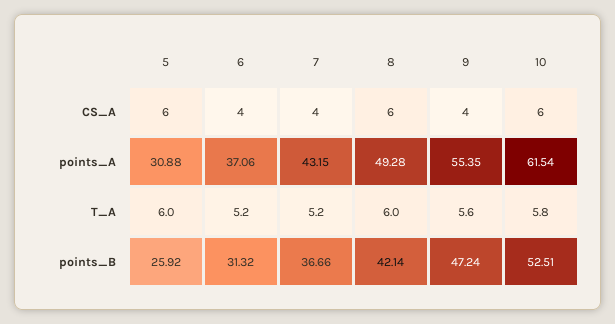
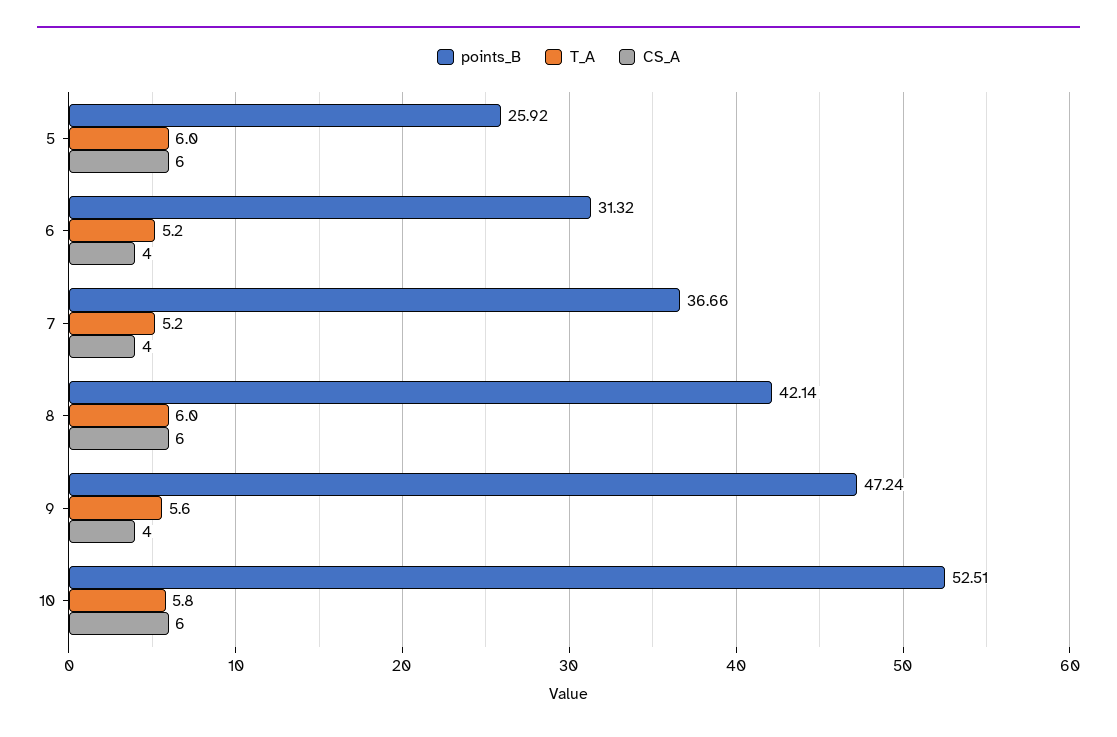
  {
    "CS_A": {
      "5": 6,
      "6": 4,
      "7": 4,
      "8": 6,
      "9": 4,
      "10": 6
    },
-   "points_A": {
-     "5": 30.88,
-     "6": 37.06,
-     "7": 43.15,
-     "8": 49.28,
-     "9": 55.35,
-     "10": 61.54
-   },
    "T_A": {
      "5": 6,
      "6": 5.2,
      "7": 5.2,
      "8": 6,
      "9": 5.6,
      "10": 5.8
    },
    "points_B": {
      "5": 25.92,
      "6": 31.32,
      "7": 36.66,
      "8": 42.14,
      "9": 47.24,
      "10": 52.51
    }
  }

